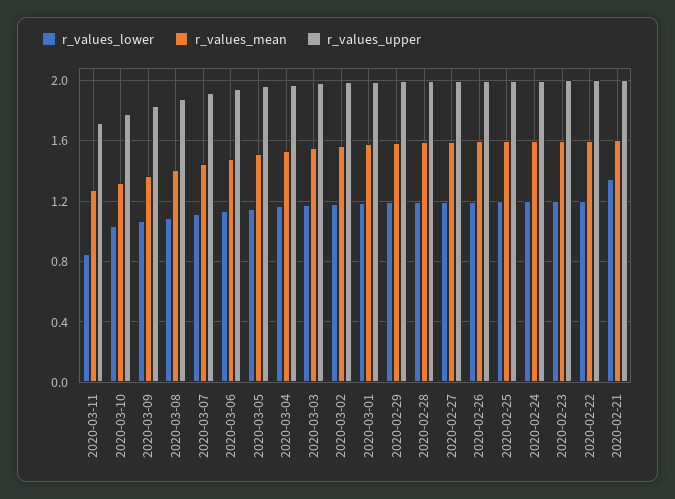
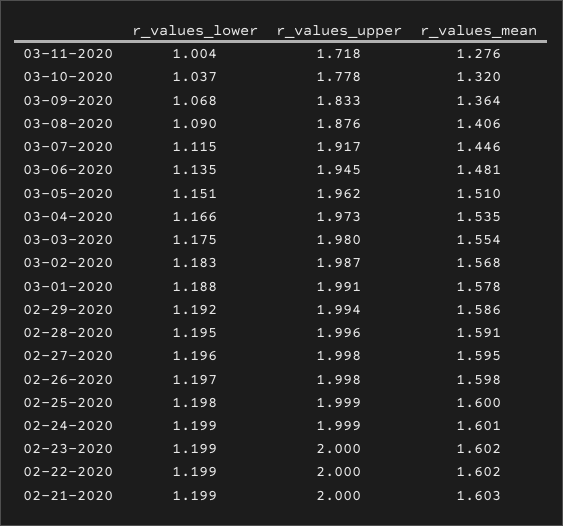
  {
    "r_values_lower": {
-     "2020-03-11": 0.85,
+     "2020-03-11": 1.004,
      "2020-03-10": 1.037,
      "2020-03-09": 1.068,
      "2020-03-08": 1.09,
      "2020-03-07": 1.115,
      "2020-03-06": 1.135,
      "2020-03-05": 1.151,
      "2020-03-04": 1.166,
      "2020-03-03": 1.175,
      "2020-03-02": 1.183,
      "2020-03-01": 1.188,
      "2020-02-29": 1.192,
      "2020-02-28": 1.195,
      "2020-02-27": 1.196,
      "2020-02-26": 1.197,
      "2020-02-25": 1.198,
      "2020-02-24": 1.199,
      "2020-02-23": 1.199,
      "2020-02-22": 1.199,
-     "2020-02-21": 1.35
+     "2020-02-21": 1.199
    },
    "r_values_mean": {
      "2020-03-11": 1.276,
      "2020-03-10": 1.32,
      "2020-03-09": 1.364,
      "2020-03-08": 1.406,
      "2020-03-07": 1.446,
      "2020-03-06": 1.481,
      "2020-03-05": 1.51,
      "2020-03-04": 1.535,
      "2020-03-03": 1.554,
      "2020-03-02": 1.568,
      "2020-03-01": 1.578,
      "2020-02-29": 1.586,
      "2020-02-28": 1.591,
      "2020-02-27": 1.595,
      "2020-02-26": 1.598,
      "2020-02-25": 1.6,
      "2020-02-24": 1.601,
      "2020-02-23": 1.602,
      "2020-02-22": 1.602,
      "2020-02-21": 1.603
    },
    "r_values_upper": {
      "2020-03-11": 1.718,
      "2020-03-10": 1.778,
      "2020-03-09": 1.833,
      "2020-03-08": 1.876,
      "2020-03-07": 1.917,
      "2020-03-06": 1.945,
      "2020-03-05": 1.962,
      "2020-03-04": 1.973,
      "2020-03-03": 1.98,
      "2020-03-02": 1.987,
      "2020-03-01": 1.991,
      "2020-02-29": 1.994,
      "2020-02-28": 1.996,
      "2020-02-27": 1.998,
      "2020-02-26": 1.998,
      "2020-02-25": 1.999,
      "2020-02-24": 1.999,
      "2020-02-23": 2,
      "2020-02-22": 2,
      "2020-02-21": 2
    }
  }

